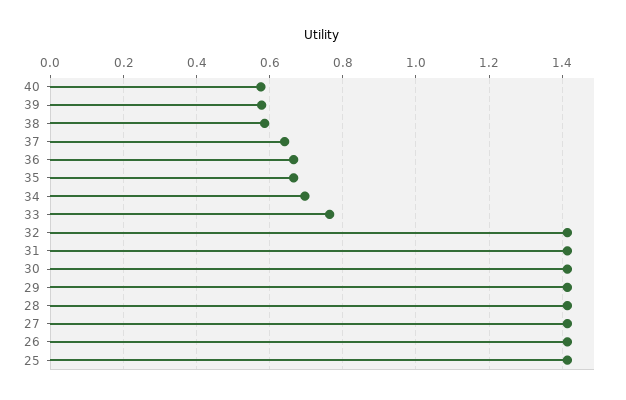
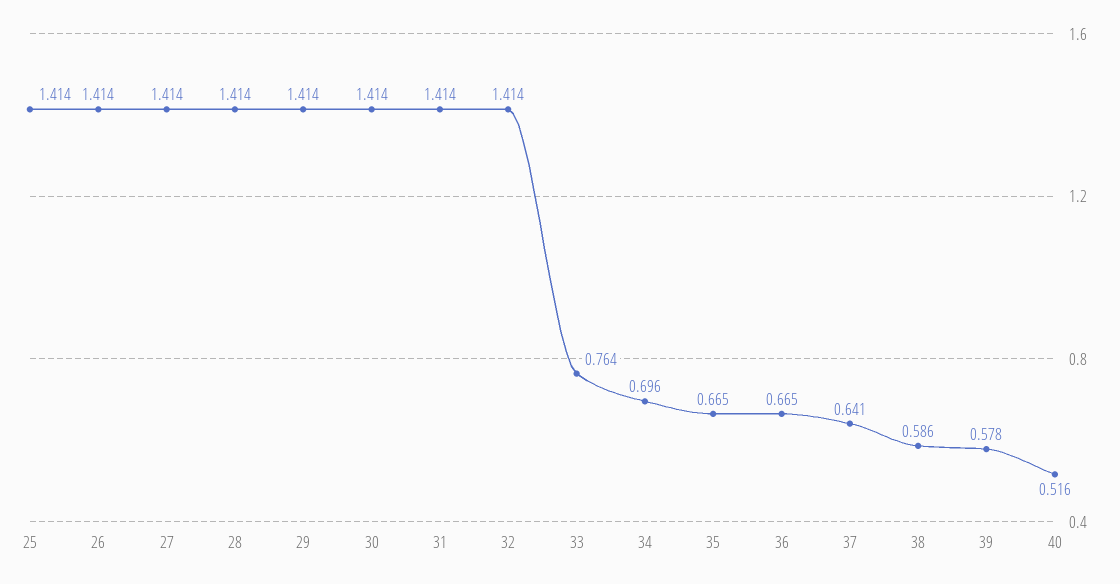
  {
-   "40": 0.58,
+   "40": 0.516,
    "39": 0.578,
    "38": 0.586,
    "37": 0.641,
    "36": 0.665,
    "35": 0.665,
    "34": 0.696,
    "33": 0.764,
    "32": 1.414,
    "31": 1.414,
    "30": 1.414,
    "29": 1.414,
    "28": 1.414,
    "27": 1.414,
    "26": 1.414,
    "25": 1.414
  }

